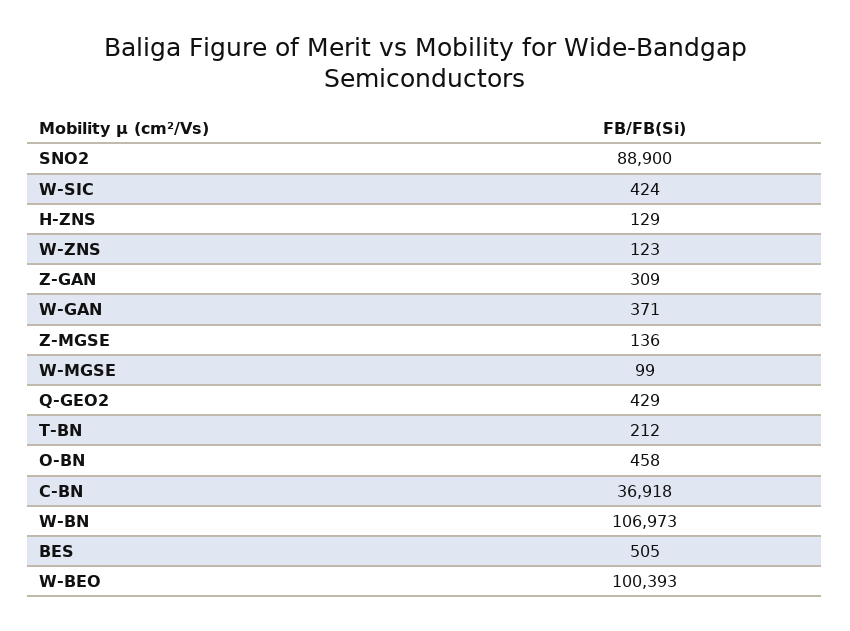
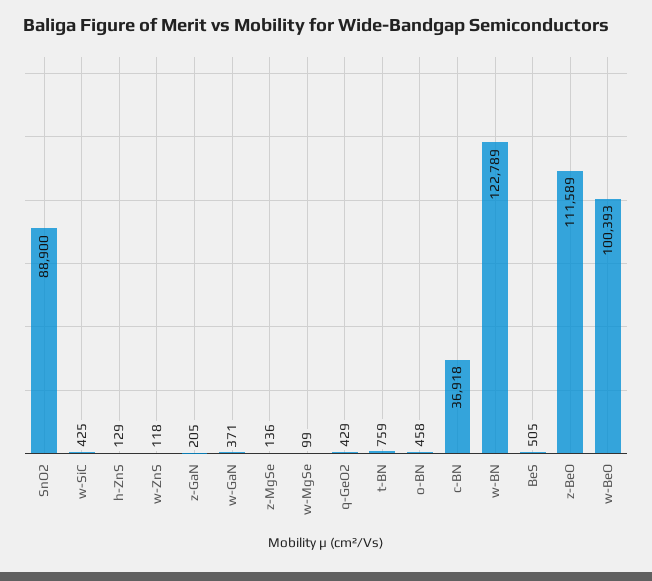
  {
    "SNO2": 88900,
-   "W-SIC": 424,
+   "W-SIC": 425,
    "H-ZNS": 129,
-   "W-ZNS": 123,
+   "W-ZNS": 118,
-   "Z-GAN": 309,
+   "Z-GAN": 205,
    "W-GAN": 371,
    "Z-MGSE": 136,
    "W-MGSE": 99,
    "Q-GEO2": 429,
-   "T-BN": 212,
+   "T-BN": 759,
    "O-BN": 458,
    "C-BN": 36918,
-   "W-BN": 106973,
+   "W-BN": 122789,
    "BES": 505,
-   "W-BEO": 100393
+   "W-BEO": 100393,
+   "z-BeO": 111589
  }

